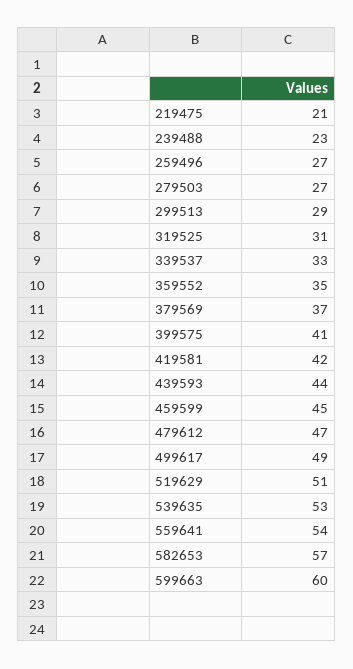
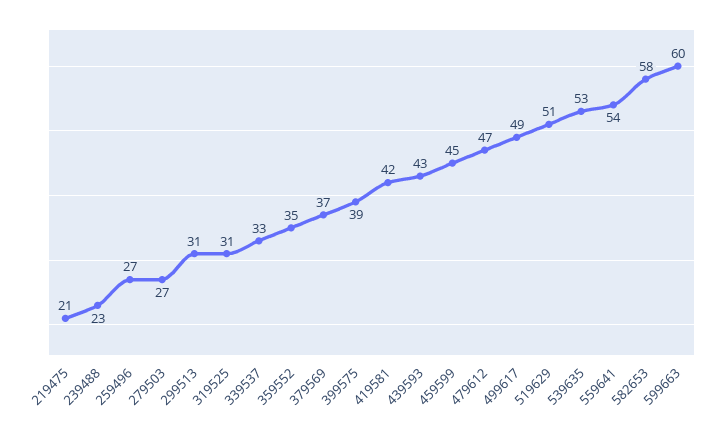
  {
    "219475": 21,
    "239488": 23,
    "259496": 27,
    "279503": 27,
-   "299513": 29,
+   "299513": 31,
    "319525": 31,
    "339537": 33,
    "359552": 35,
    "379569": 37,
-   "399575": 41,
+   "399575": 39,
    "419581": 42,
-   "439593": 44,
+   "439593": 43,
    "459599": 45,
    "479612": 47,
    "499617": 49,
    "519629": 51,
    "539635": 53,
    "559641": 54,
-   "582653": 57,
+   "582653": 58,
    "599663": 60
  }

